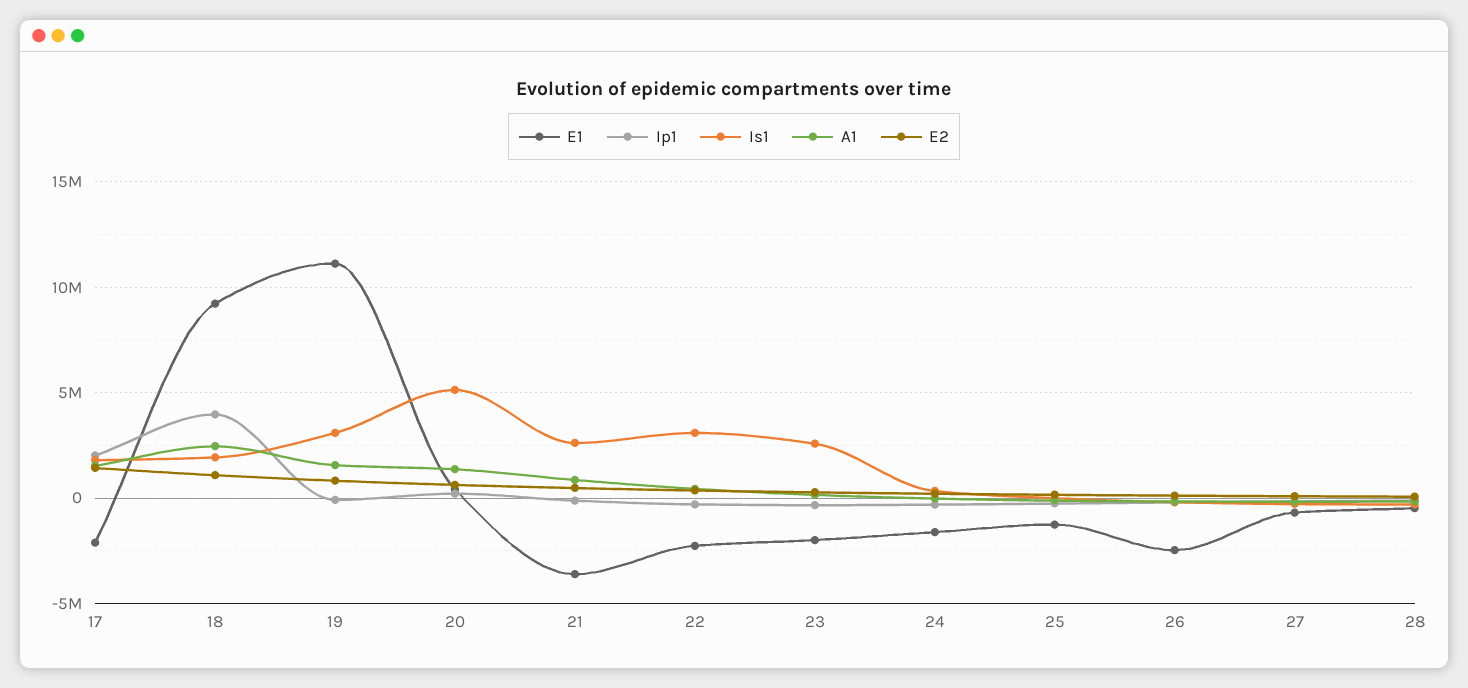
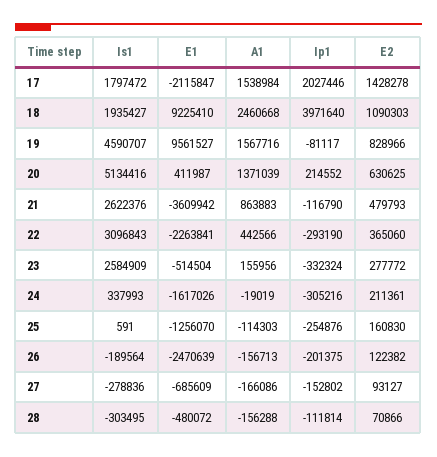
  {
    "E1": {
      "17": -2115847,
      "18": 9225410,
-     "19": 11000000,
+     "19": 9561527,
      "20": 411987,
      "21": -3609942,
      "22": -2263841,
-     "23": -2000000,
+     "23": -514504,
      "24": -1617026,
      "25": -1256070,
      "26": -2470639,
      "27": -685609,
      "28": -480072
    },
    "Ip1": {
      "17": 2027446,
      "18": 3971640,
      "19": -81117,
      "20": 214552,
      "21": -116790,
      "22": -293190,
      "23": -332324,
      "24": -305216,
      "25": -254876,
      "26": -201375,
      "27": -152802,
      "28": -111814
    },
    "Is1": {
      "17": 1797472,
      "18": 1935427,
-     "19": 3000000,
+     "19": 4590707,
      "20": 5134416,
      "21": 2622376,
      "22": 3096843,
      "23": 2584909,
      "24": 337993,
      "25": 591,
      "26": -189564,
      "27": -278836,
      "28": -303495
    },
    "A1": {
      "17": 1538984,
      "18": 2460668,
      "19": 1567716,
      "20": 1371039,
      "21": 863883,
      "22": 442566,
      "23": 155956,
      "24": -19019,
      "25": -114303,
      "26": -156713,
      "27": -166086,
      "28": -156288
    },
    "E2": {
      "17": 1428278,
      "18": 1090303,
      "19": 828966,
      "20": 630625,
      "21": 479793,
      "22": 365060,
      "23": 277772,
      "24": 211361,
      "25": 160830,
      "26": 122382,
      "27": 93127,
      "28": 70866
    }
  }

